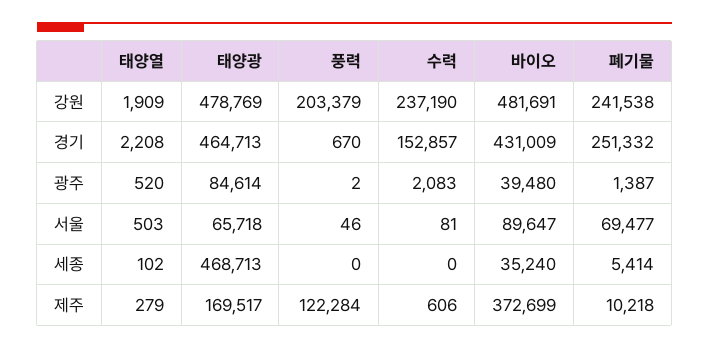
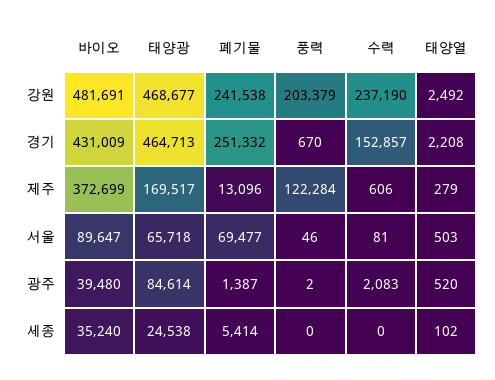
  {
    "태양열": {
-     "강원": 1909,
+     "강원": 2492,
      "경기": 2208,
      "광주": 520,
      "서울": 503,
      "세종": 102,
      "제주": 279
    },
    "태양광": {
-     "강원": 478769,
+     "강원": 468677,
      "경기": 464713,
      "광주": 84614,
      "서울": 65718,
-     "세종": 468713,
+     "세종": 24538,
      "제주": 169517
    },
    "풍력": {
      "강원": 203379,
      "경기": 670,
      "광주": 2,
      "서울": 46,
      "세종": 0,
      "제주": 122284
    },
    "수력": {
      "강원": 237190,
      "경기": 152857,
      "광주": 2083,
      "서울": 81,
      "세종": 0,
      "제주": 606
    },
    "바이오": {
      "강원": 481691,
      "경기": 431009,
      "광주": 39480,
      "서울": 89647,
      "세종": 35240,
      "제주": 372699
    },
    "폐기물": {
      "강원": 241538,
      "경기": 251332,
      "광주": 1387,
      "서울": 69477,
      "세종": 5414,
-     "제주": 10218
+     "제주": 13096
    }
  }

